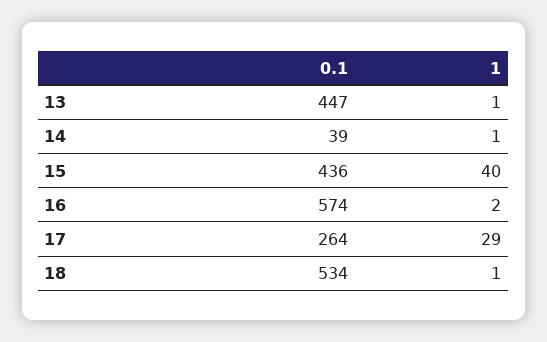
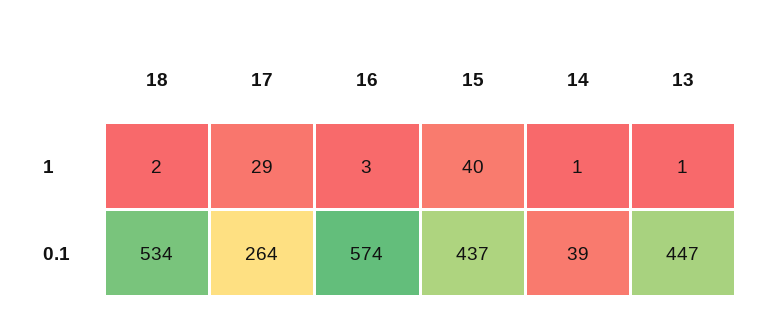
  {
    "0.1": {
      "13": 447,
      "14": 39,
-     "15": 436,
+     "15": 437,
      "16": 574,
      "17": 264,
      "18": 534
    },
    "1": {
      "13": 1,
      "14": 1,
      "15": 40,
-     "16": 2,
+     "16": 3,
      "17": 29,
-     "18": 1
+     "18": 2
    }
  }

